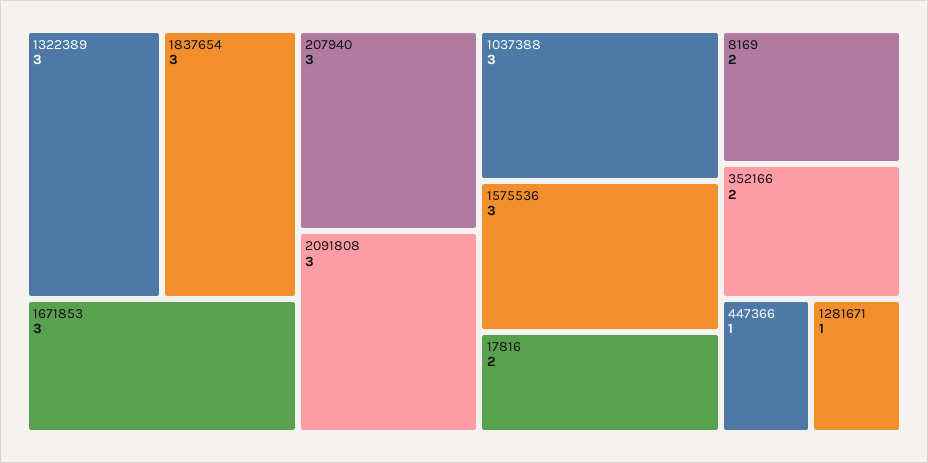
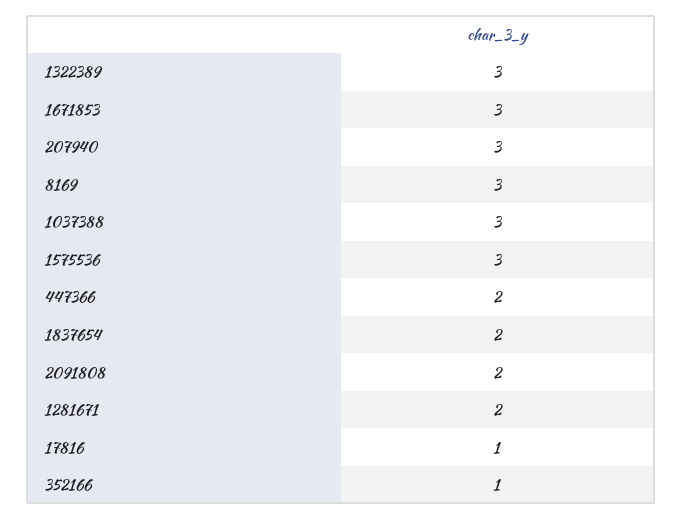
  {
    "1322389": 3,
-   "1837654": 3,
+   "1837654": 2,
    "1671853": 3,
    "207940": 3,
-   "2091808": 3,
+   "2091808": 2,
    "1037388": 3,
    "1575536": 3,
-   "17816": 2,
+   "17816": 1,
-   "8169": 2,
+   "8169": 3,
-   "352166": 2,
+   "352166": 1,
-   "447366": 1,
+   "447366": 2,
-   "1281671": 1
+   "1281671": 2
  }

